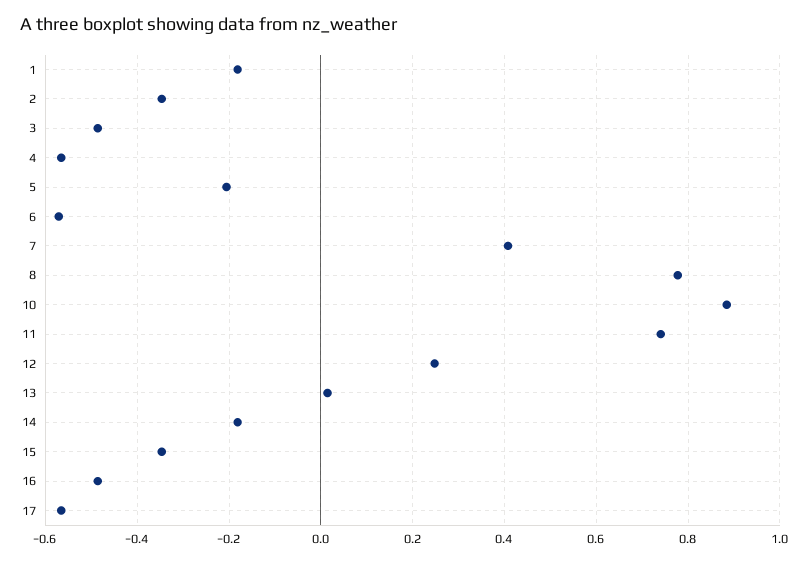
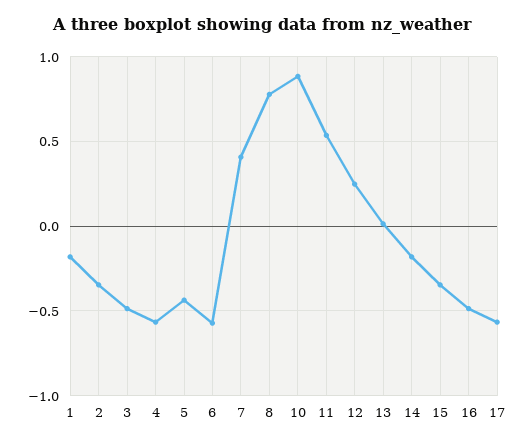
  {
    "1": -0.18,
    "2": -0.34,
    "3": -0.48,
    "4": -0.56,
-   "5": -0.2,
+   "5": -0.45,
    "6": -0.58,
    "7": 0.4,
    "8": 0.78,
    "10": 0.88,
-   "11": 0.74,
+   "11": 0.55,
    "12": 0.24,
    "13": 0.02,
    "14": -0.18,
    "15": -0.34,
    "16": -0.48,
    "17": -0.56
  }

